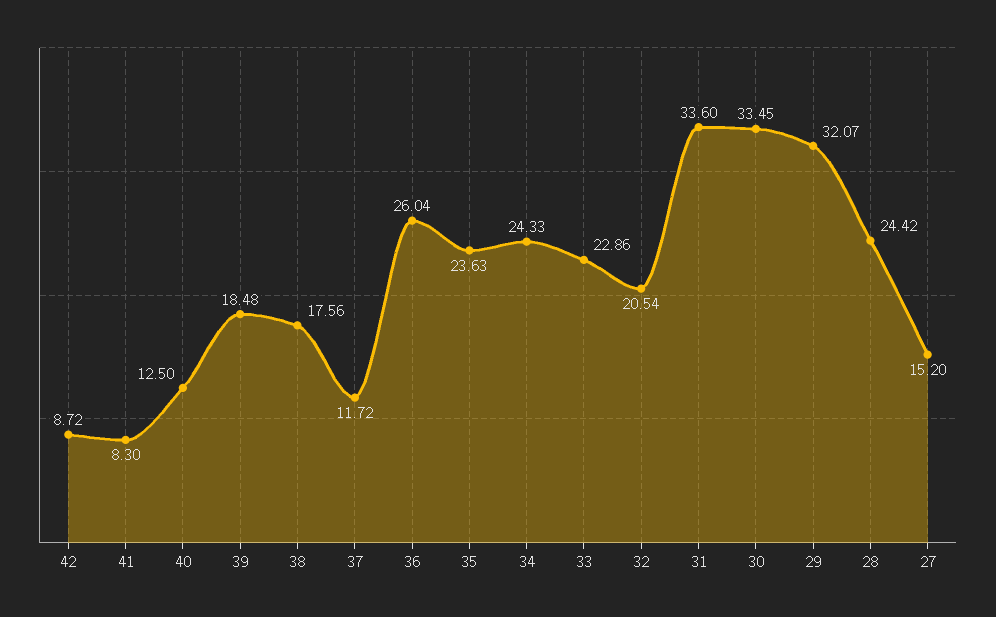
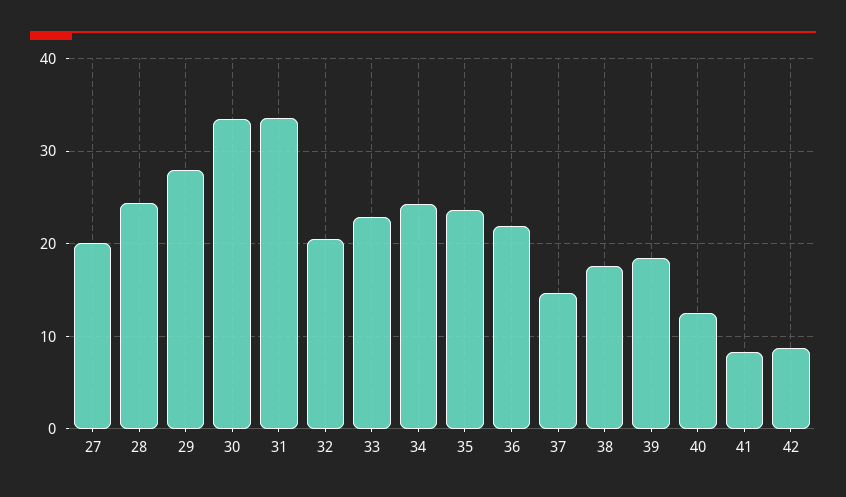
  {
    "42": 8.72,
    "41": 8.3,
    "40": 12.5,
    "39": 18.48,
    "38": 17.56,
-   "37": 11.72,
+   "37": 15,
-   "36": 26.04,
+   "36": 22,
    "35": 23.63,
    "34": 24.33,
    "33": 22.86,
    "32": 20.54,
    "31": 33.6,
    "30": 33.45,
-   "29": 32.07,
+   "29": 28,
    "28": 24.42,
-   "27": 15.2
+   "27": 20
  }

